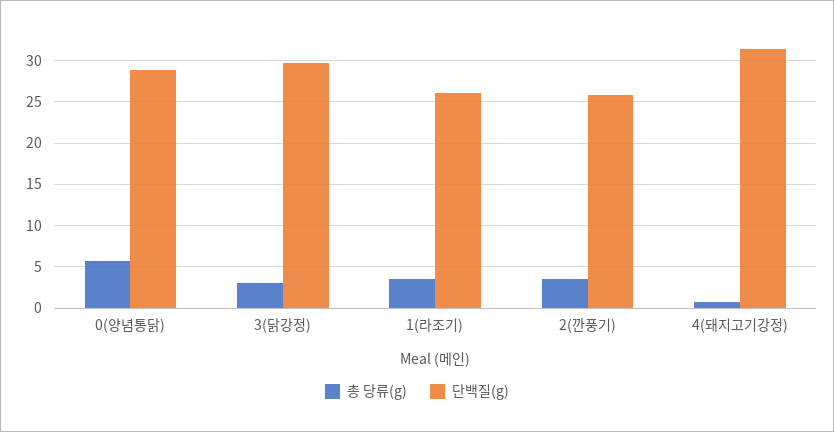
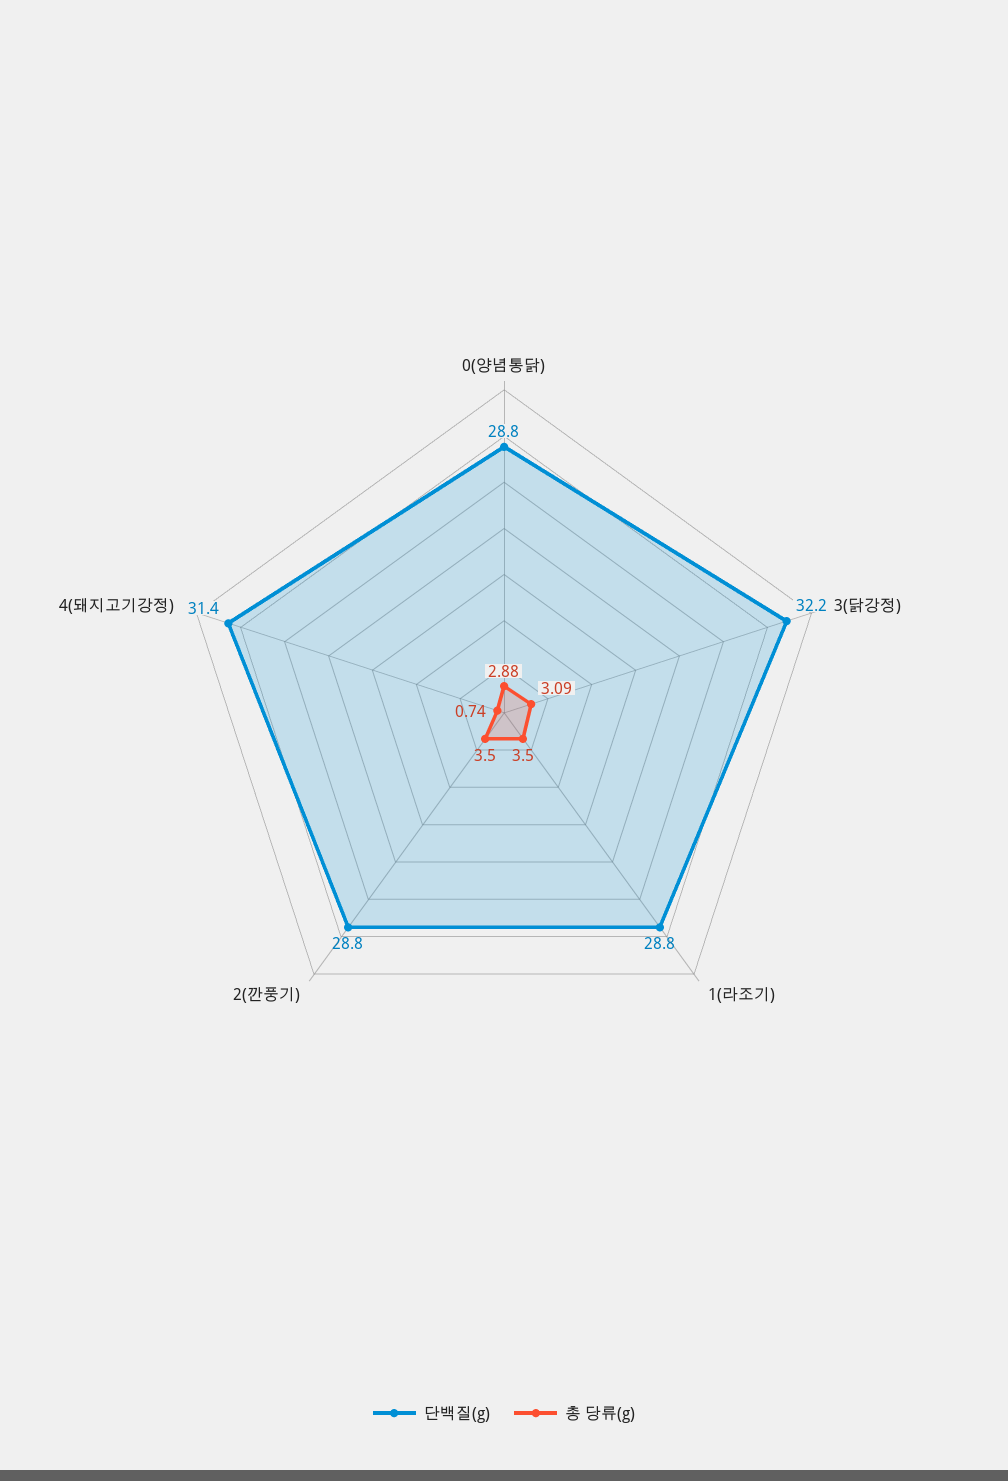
  {
    "총 당류(g)": {
-     "0(양념통닭)": 6,
+     "0(양념통닭)": 2.88,
      "3(닭강정)": 3.09,
      "1(라조기)": 3.5,
      "2(깐풍기)": 3.5,
      "4(돼지고기강정)": 0.74
    },
    "단백질(g)": {
      "0(양념통닭)": 28.8,
-     "3(닭강정)": 30,
+     "3(닭강정)": 32.2,
-     "1(라조기)": 26,
+     "1(라조기)": 28.8,
-     "2(깐풍기)": 26,
+     "2(깐풍기)": 28.8,
      "4(돼지고기강정)": 31.4
    }
  }

